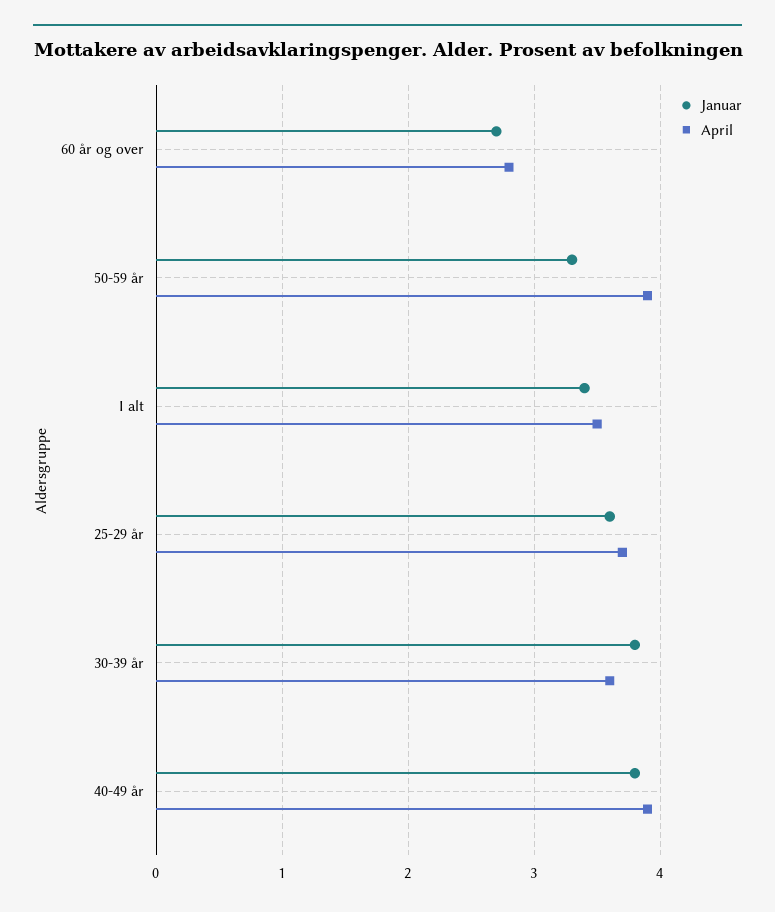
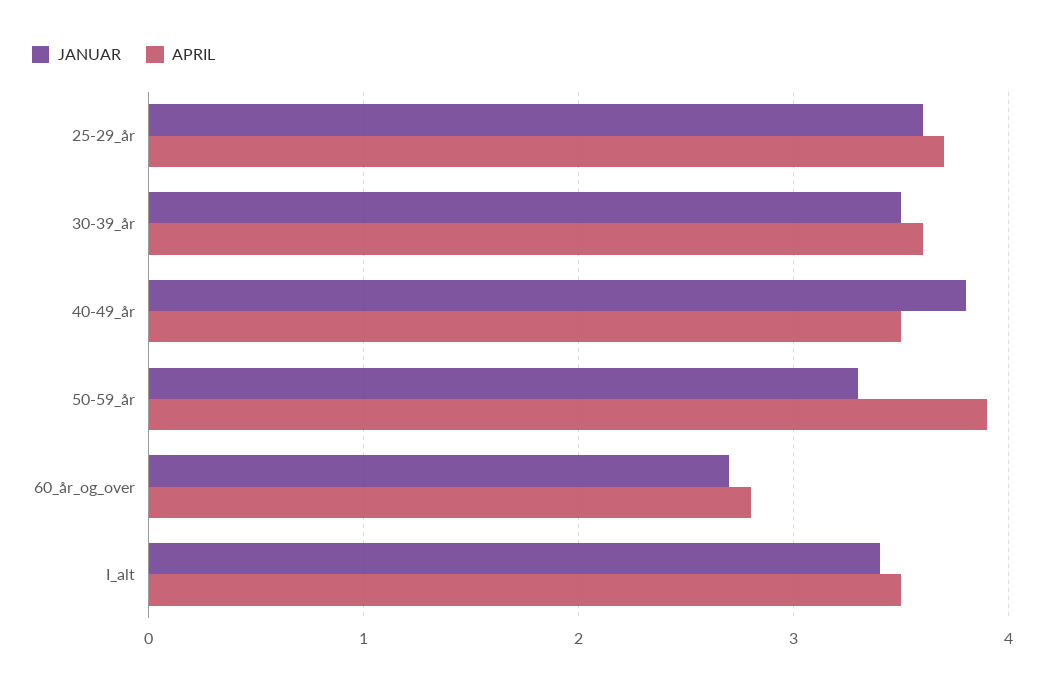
  {
    "Januar": {
      "60 år og over": 2.7,
      "50-59 år": 3.3,
      "I alt": 3.4,
      "25-29 år": 3.6,
-     "30-39 år": 3.8,
+     "30-39 år": 3.5,
      "40-49 år": 3.8
    },
    "April": {
      "60 år og over": 2.8,
      "50-59 år": 3.9,
      "I alt": 3.5,
      "25-29 år": 3.7,
      "30-39 år": 3.6,
-     "40-49 år": 3.9
+     "40-49 år": 3.5
    }
  }

